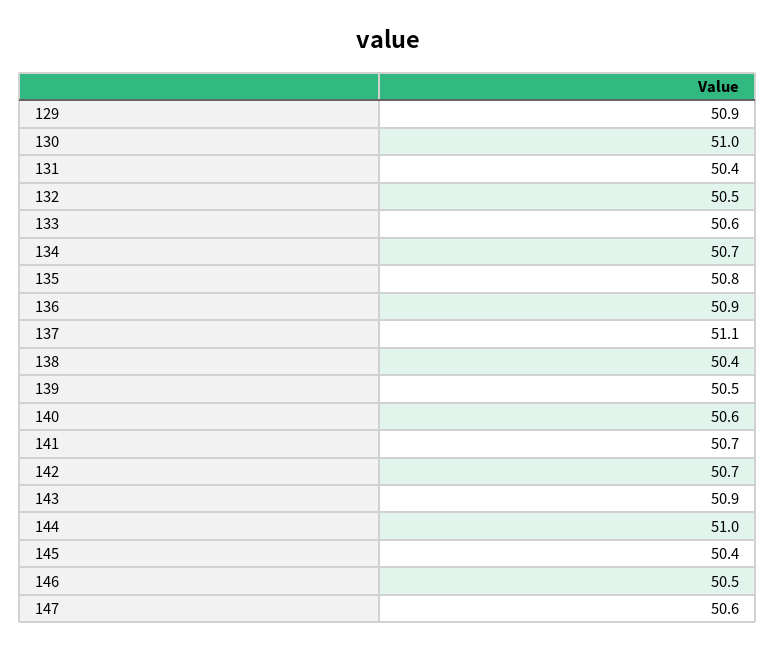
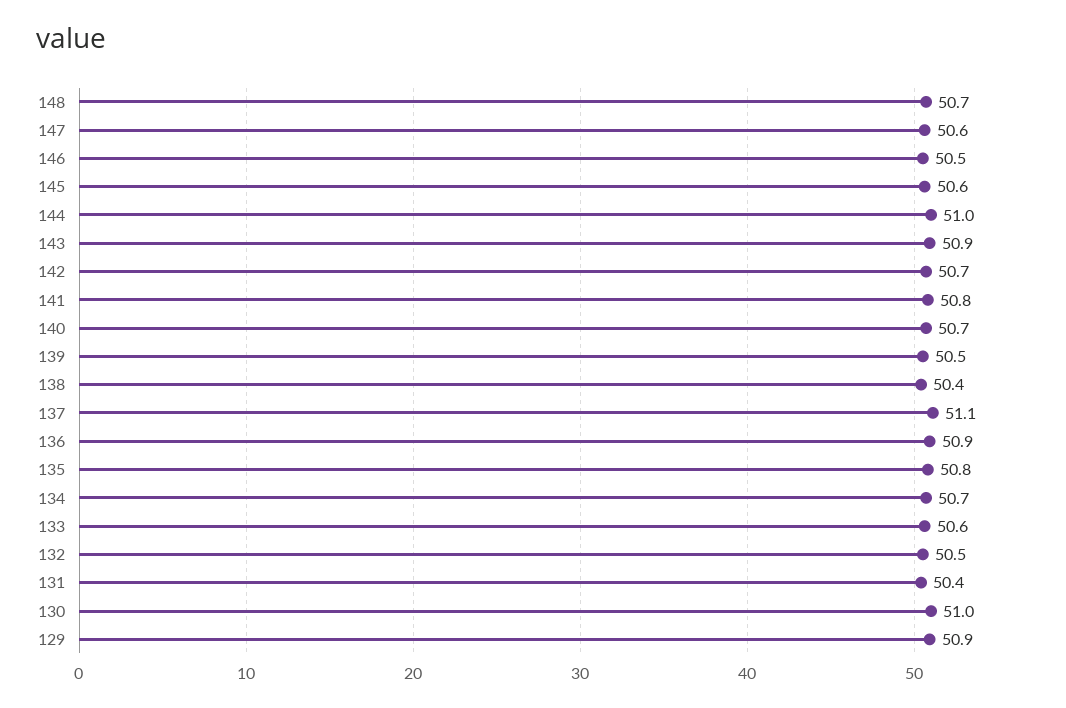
  {
    "129": 50.9,
    "130": 51,
    "131": 50.4,
    "132": 50.5,
    "133": 50.6,
    "134": 50.7,
    "135": 50.8,
    "136": 50.9,
    "137": 51.1,
    "138": 50.4,
    "139": 50.5,
-   "140": 50.6,
+   "140": 50.7,
-   "141": 50.7,
+   "141": 50.8,
    "142": 50.7,
    "143": 50.9,
    "144": 51,
-   "145": 50.4,
+   "145": 50.6,
    "146": 50.5,
-   "147": 50.6
+   "147": 50.6,
+   "148": 50.7
  }

